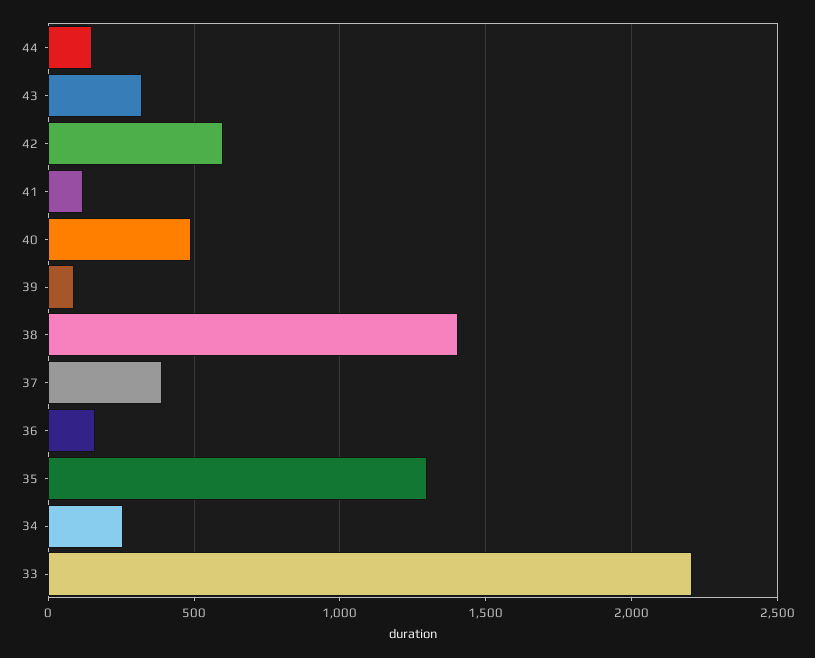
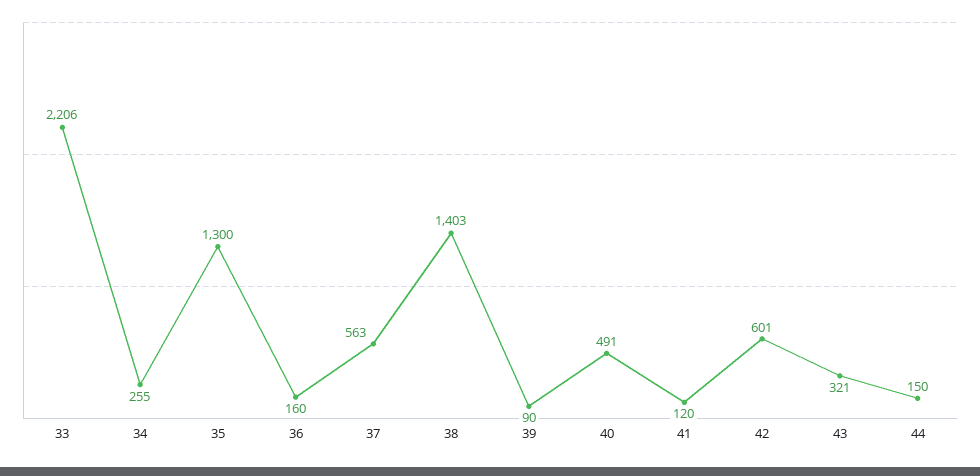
  {
    "44": 150,
    "43": 321,
    "42": 601,
    "41": 120,
    "40": 491,
    "39": 90,
    "38": 1403,
-   "37": 400,
+   "37": 563,
    "36": 160,
    "35": 1300,
    "34": 255,
    "33": 2206
  }

